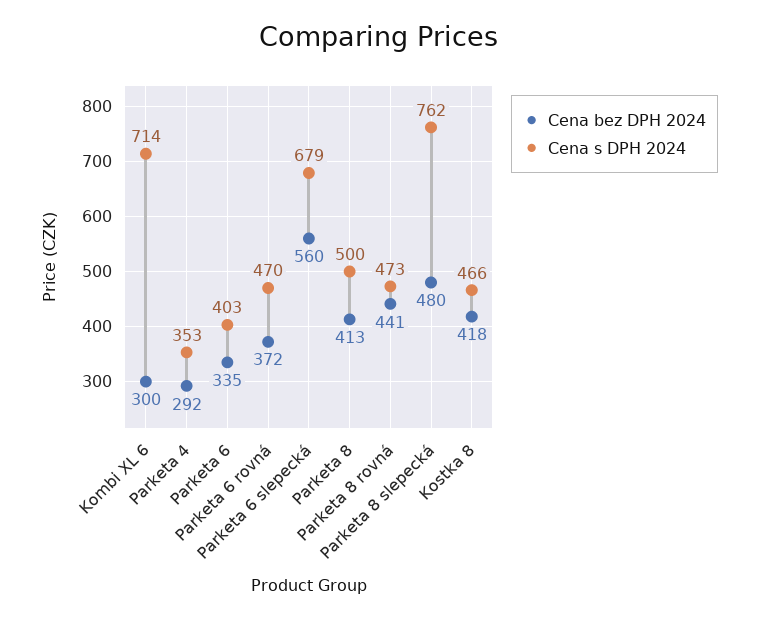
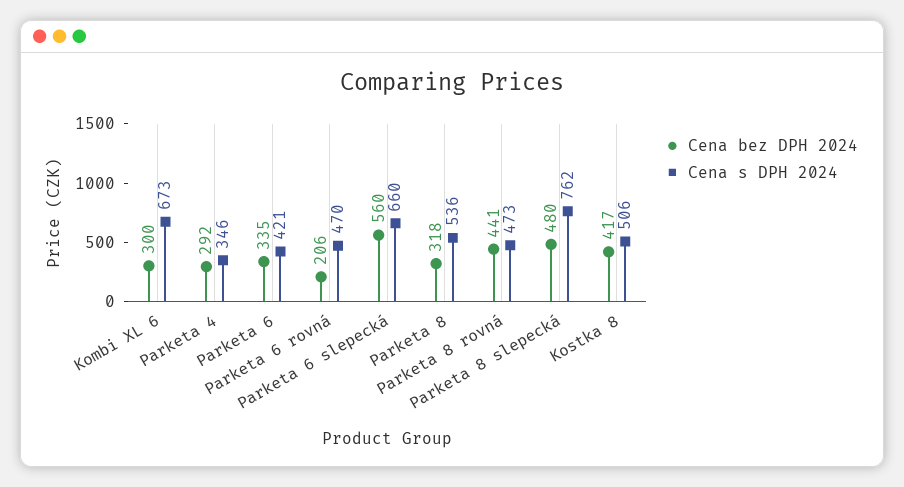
  {
    "Cena bez DPH 2024": {
      "Kombi XL 6": 300,
      "Parketa 4": 292,
      "Parketa 6": 335,
-     "Parketa 6 rovná": 372,
+     "Parketa 6 rovná": 206,
      "Parketa 6 slepecká": 560,
-     "Parketa 8": 413,
+     "Parketa 8": 318,
      "Parketa 8 rovná": 441,
      "Parketa 8 slepecká": 480,
-     "Kostka 8": 418
+     "Kostka 8": 417
    },
    "Cena s DPH 2024": {
-     "Kombi XL 6": 714,
+     "Kombi XL 6": 673,
-     "Parketa 4": 353,
+     "Parketa 4": 346,
-     "Parketa 6": 403,
+     "Parketa 6": 421,
      "Parketa 6 rovná": 470,
-     "Parketa 6 slepecká": 679,
+     "Parketa 6 slepecká": 660,
-     "Parketa 8": 500,
+     "Parketa 8": 536,
      "Parketa 8 rovná": 473,
      "Parketa 8 slepecká": 762,
-     "Kostka 8": 466
+     "Kostka 8": 506
    }
  }

